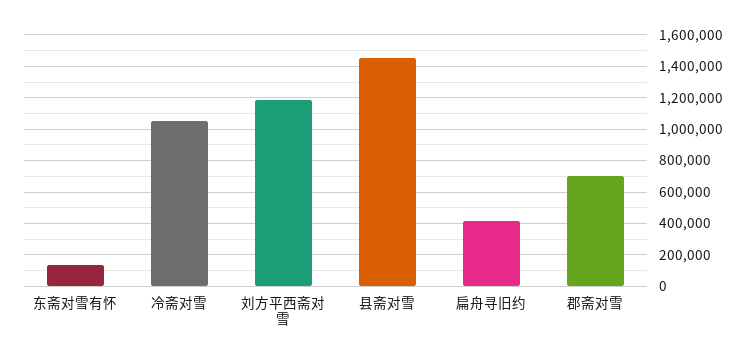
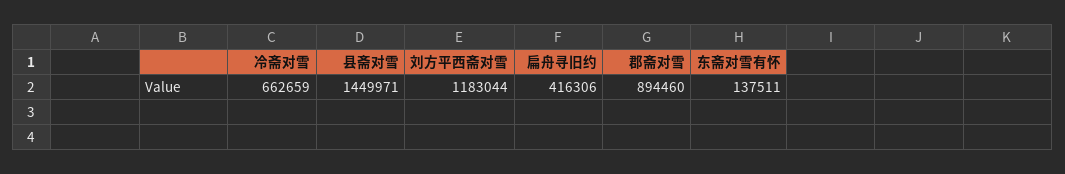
  {
    "东斋对雪有怀": 137511,
-   "冷斋对雪": 1050000,
+   "冷斋对雪": 662659,
    "刘方平西斋对雪": 1183044,
    "县斋对雪": 1449971,
    "扁舟寻旧约": 416306,
-   "郡斋对雪": 700000
+   "郡斋对雪": 894460
  }

